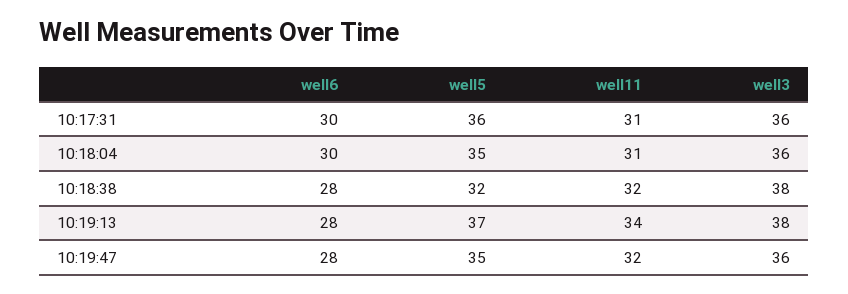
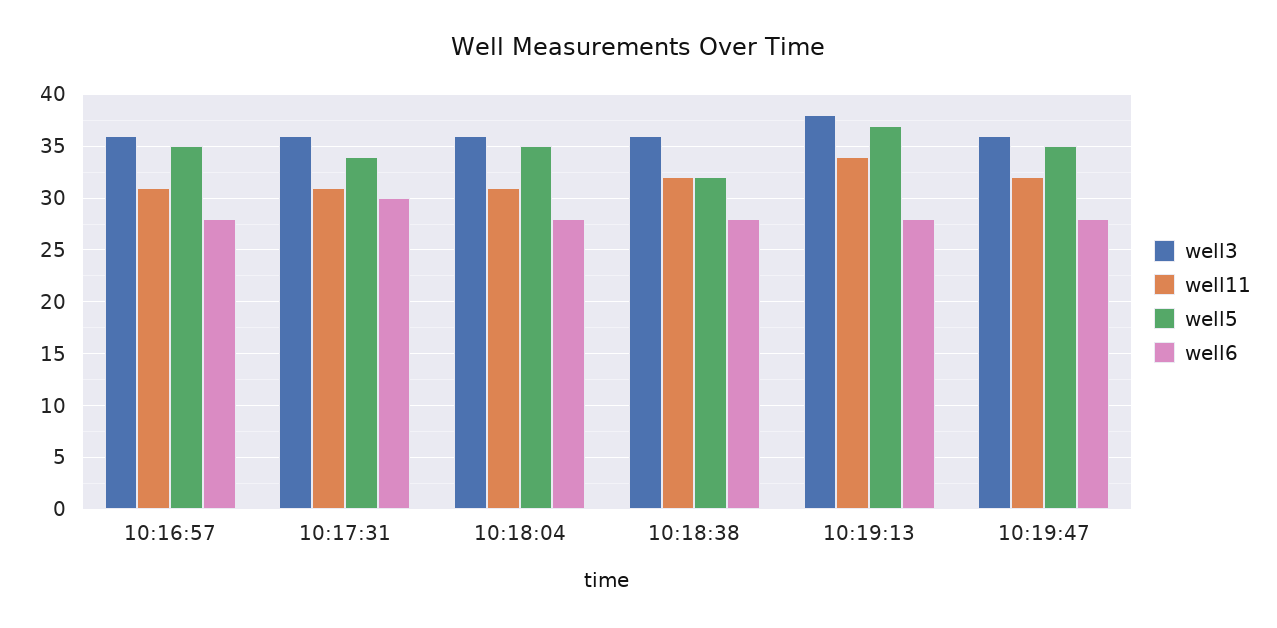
  {
    "well6": {
      "10:17:31": 30,
-     "10:18:04": 30,
+     "10:18:04": 28,
      "10:18:38": 28,
      "10:19:13": 28,
-     "10:19:47": 28
+     "10:19:47": 28,
+     "10:16:57": 28
    },
    "well5": {
-     "10:17:31": 36,
+     "10:17:31": 34,
      "10:18:04": 35,
      "10:18:38": 32,
      "10:19:13": 37,
-     "10:19:47": 35
+     "10:19:47": 35,
+     "10:16:57": 35
    },
    "well11": {
      "10:17:31": 31,
      "10:18:04": 31,
      "10:18:38": 32,
      "10:19:13": 34,
-     "10:19:47": 32
+     "10:19:47": 32,
+     "10:16:57": 31
    },
    "well3": {
      "10:17:31": 36,
      "10:18:04": 36,
-     "10:18:38": 38,
+     "10:18:38": 36,
      "10:19:13": 38,
-     "10:19:47": 36
+     "10:19:47": 36,
+     "10:16:57": 36
    }
  }

